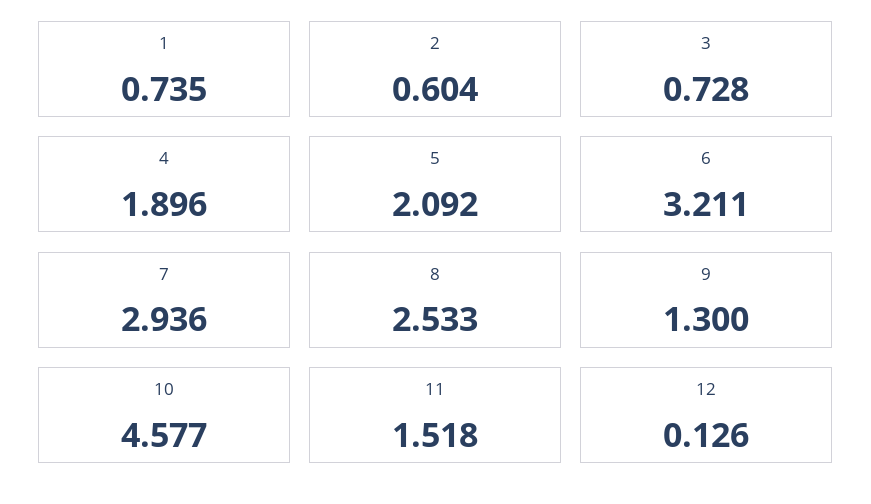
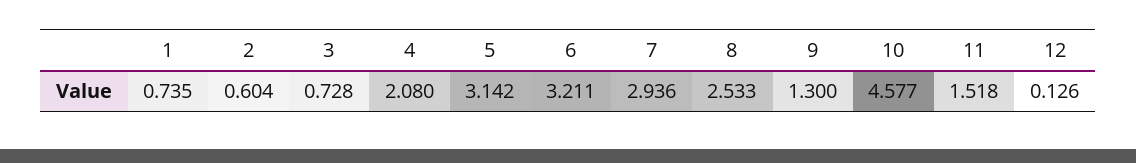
  {
    "1": 0.735,
    "2": 0.604,
    "3": 0.728,
-   "4": 1.896,
+   "4": 2.08,
-   "5": 2.092,
+   "5": 3.142,
    "6": 3.211,
    "7": 2.936,
    "8": 2.533,
    "9": 1.3,
    "10": 4.577,
    "11": 1.518,
    "12": 0.126
  }

